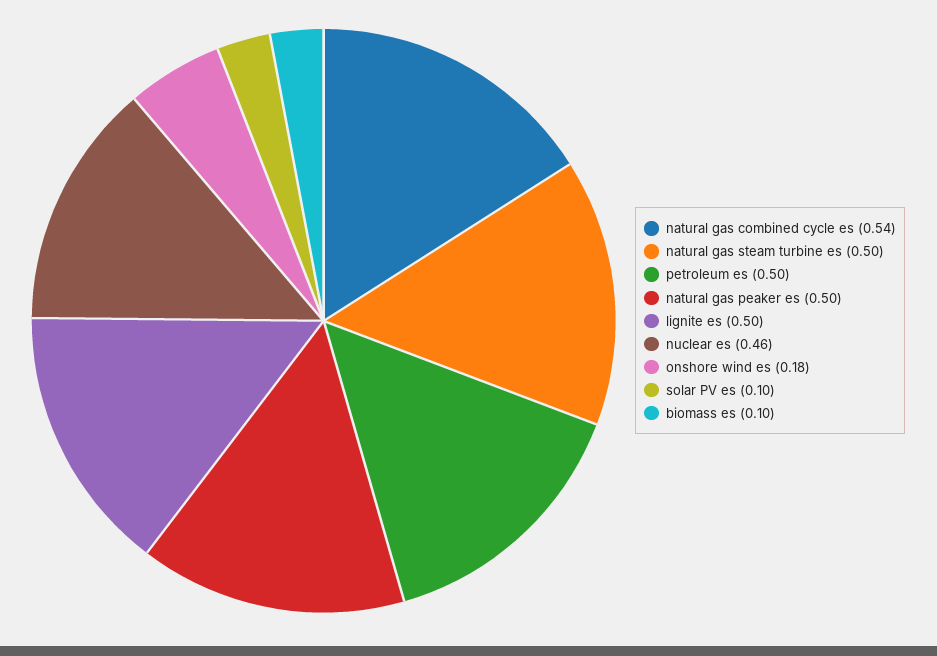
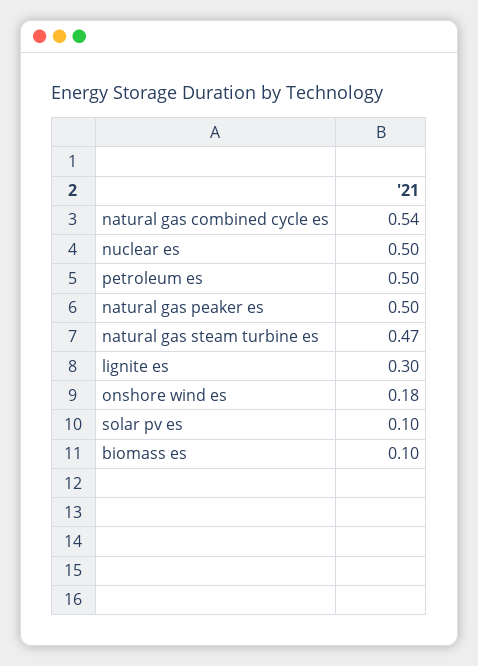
  {
    "natural gas combined cycle es": 0.54,
-   "natural gas steam turbine es": 0.5,
+   "natural gas steam turbine es": 0.47,
    "petroleum es": 0.5,
    "natural gas peaker es": 0.5,
-   "lignite es": 0.5,
+   "lignite es": 0.3,
-   "nuclear es": 0.46,
+   "nuclear es": 0.5,
    "onshore wind es": 0.18,
    "solar PV es": 0.1,
    "biomass es": 0.1
  }

